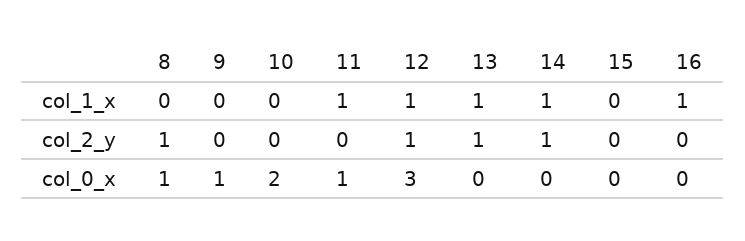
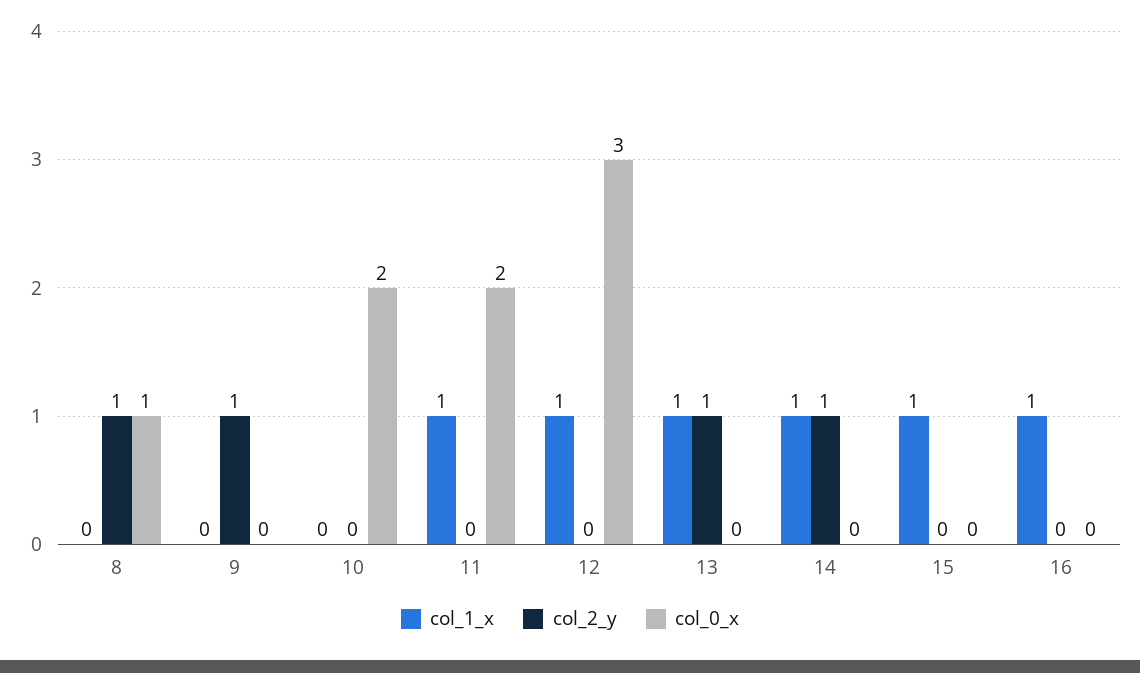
  {
    "col_1_x": {
      "8": 0,
      "9": 0,
      "10": 0,
      "11": 1,
      "12": 1,
      "13": 1,
      "14": 1,
-     "15": 0,
+     "15": 1,
      "16": 1
    },
    "col_2_y": {
      "8": 1,
-     "9": 0,
+     "9": 1,
      "10": 0,
      "11": 0,
-     "12": 1,
+     "12": 0,
      "13": 1,
      "14": 1,
      "15": 0,
      "16": 0
    },
    "col_0_x": {
      "8": 1,
-     "9": 1,
+     "9": 0,
      "10": 2,
-     "11": 1,
+     "11": 2,
      "12": 3,
      "13": 0,
      "14": 0,
      "15": 0,
      "16": 0
    }
  }

